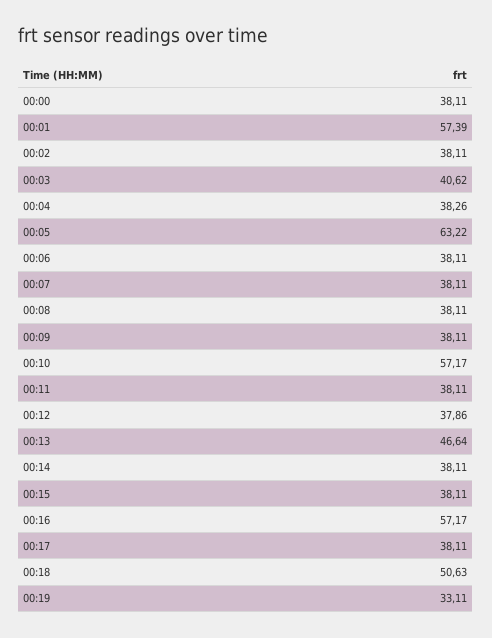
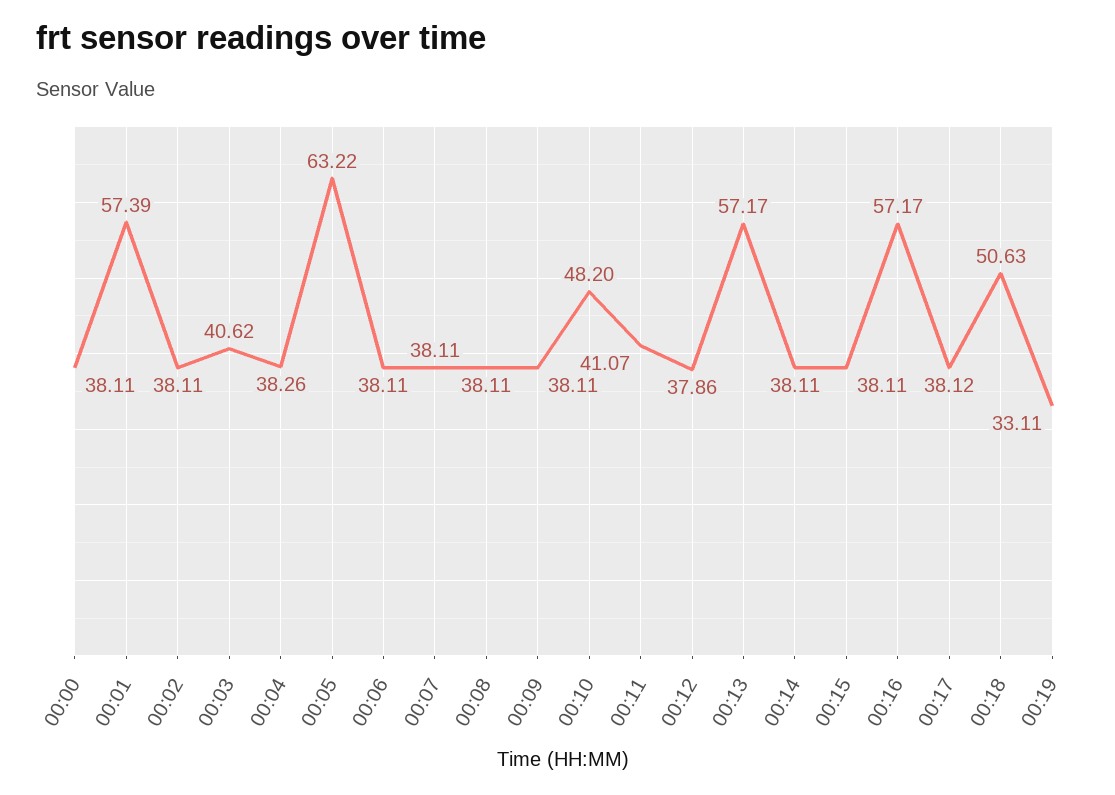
  {
    "00:00": 38.11,
    "00:01": 57.39,
    "00:02": 38.11,
    "00:03": 40.62,
    "00:04": 38.26,
    "00:05": 63.22,
    "00:06": 38.11,
    "00:07": 38.11,
    "00:08": 38.11,
    "00:09": 38.11,
-   "00:10": 57.17,
+   "00:10": 48.2,
-   "00:11": 38.11,
+   "00:11": 41.07,
    "00:12": 37.86,
-   "00:13": 46.64,
+   "00:13": 57.17,
    "00:14": 38.11,
    "00:15": 38.11,
    "00:16": 57.17,
-   "00:17": 38.11,
+   "00:17": 38.12,
    "00:18": 50.63,
    "00:19": 33.11
  }

